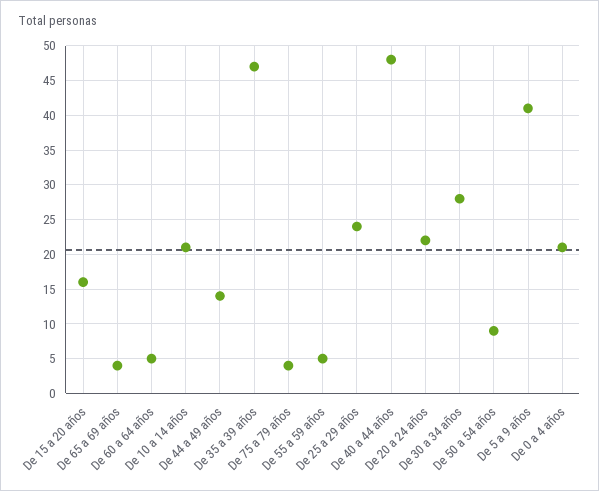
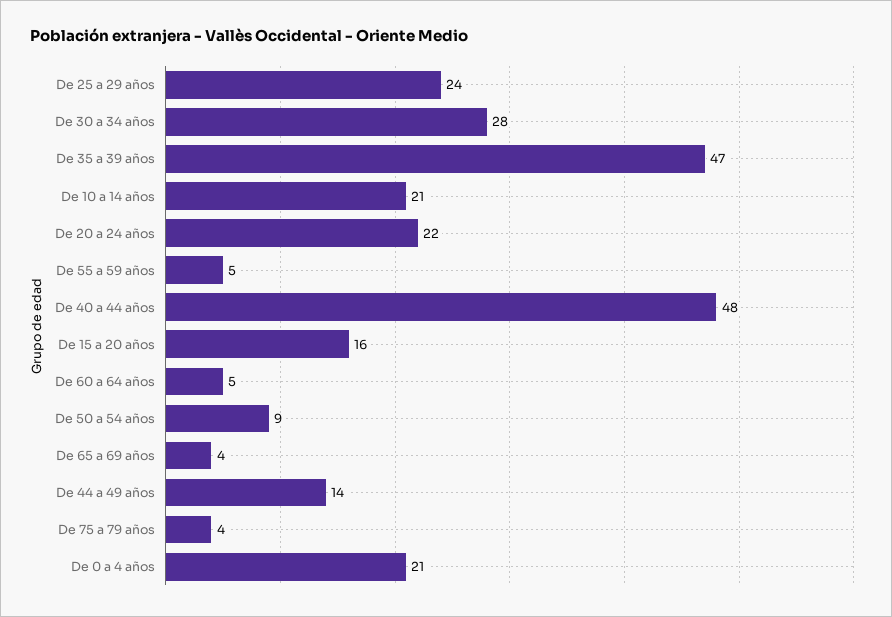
  {
    "De 15 a 20 años": 16,
    "De 65 a 69 años": 4,
    "De 60 a 64 años": 5,
    "De 10 a 14 años": 21,
    "De 44 a 49 años": 14,
    "De 35 a 39 años": 47,
    "De 75 a 79 años": 4,
    "De 55 a 59 años": 5,
    "De 25 a 29 años": 24,
    "De 40 a 44 años": 48,
    "De 20 a 24 años": 22,
    "De 30 a 34 años": 28,
    "De 50 a 54 años": 9,
-   "De 5 a 9 años": 41,
    "De 0 a 4 años": 21
  }

